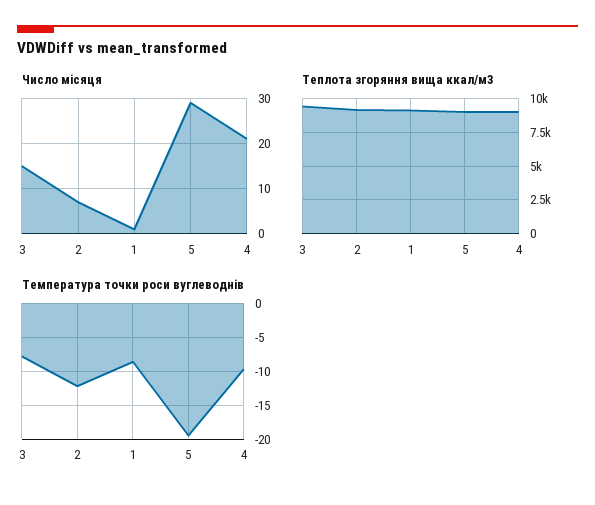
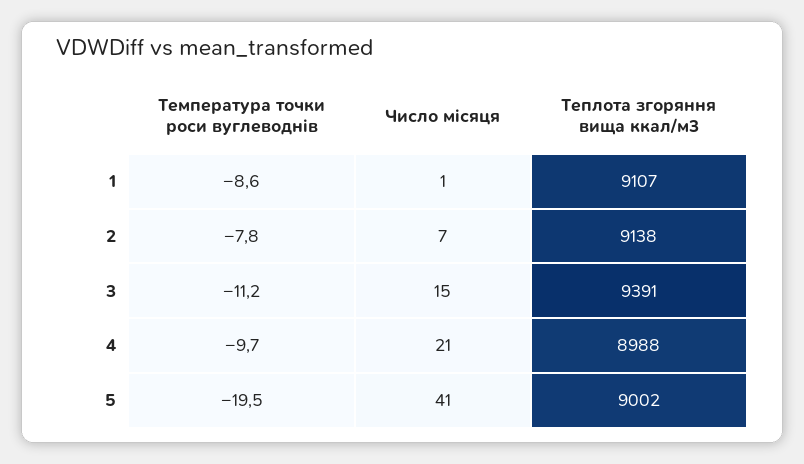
  {
    "Число місяця": {
      "3": 15,
      "2": 7,
      "1": 1,
-     "5": 30,
+     "5": 41,
      "4": 21
    },
    "Теплота згоряння вища ккал/м3": {
      "3": 9391,
      "2": 9138,
      "1": 9107,
      "5": 9002,
      "4": 8988
    },
    "Температура точки роси вуглеводнів": {
-     "3": -8,
+     "3": -11.2,
-     "2": -12,
+     "2": -7.8,
      "1": -8.6,
      "5": -19.5,
      "4": -9.7
    }
  }

